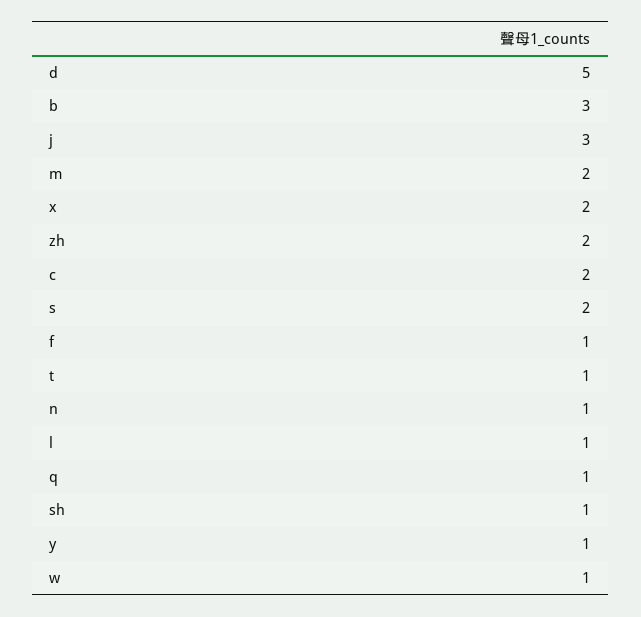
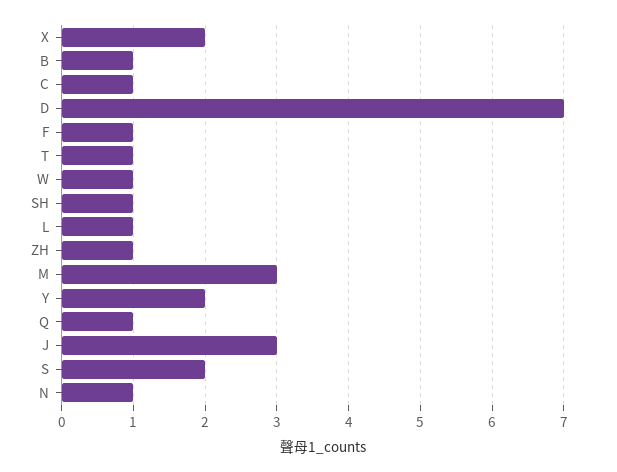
  {
-   "d": 5,
+   "d": 7,
-   "b": 3,
+   "b": 1,
    "j": 3,
-   "m": 2,
+   "m": 3,
    "x": 2,
-   "zh": 2,
+   "zh": 1,
-   "c": 2,
+   "c": 1,
    "s": 2,
    "f": 1,
    "t": 1,
    "n": 1,
    "l": 1,
    "q": 1,
    "sh": 1,
-   "y": 1,
+   "y": 2,
    "w": 1
  }

